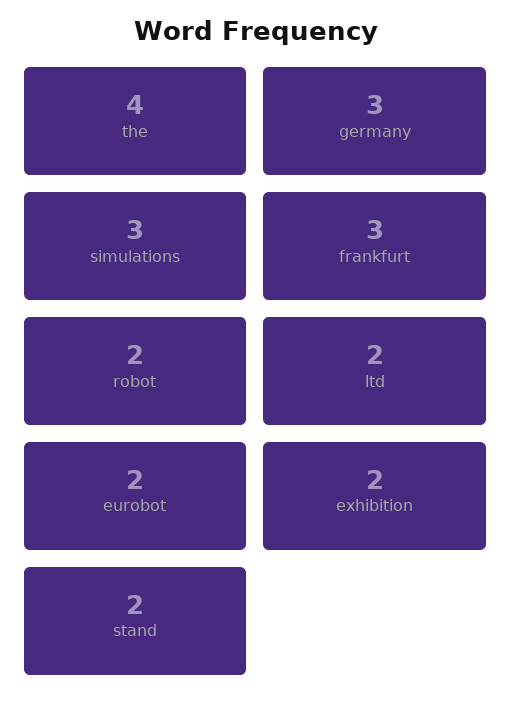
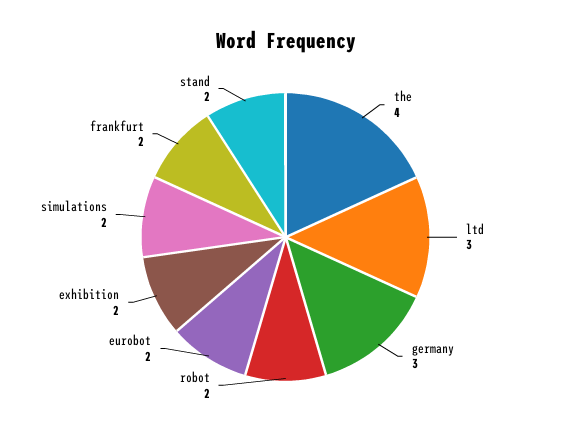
  {
    "the": 4,
    "germany": 3,
-   "simulations": 3,
+   "simulations": 2,
-   "frankfurt": 3,
+   "frankfurt": 2,
    "robot": 2,
-   "ltd": 2,
+   "ltd": 3,
    "eurobot": 2,
    "exhibition": 2,
    "stand": 2
  }

